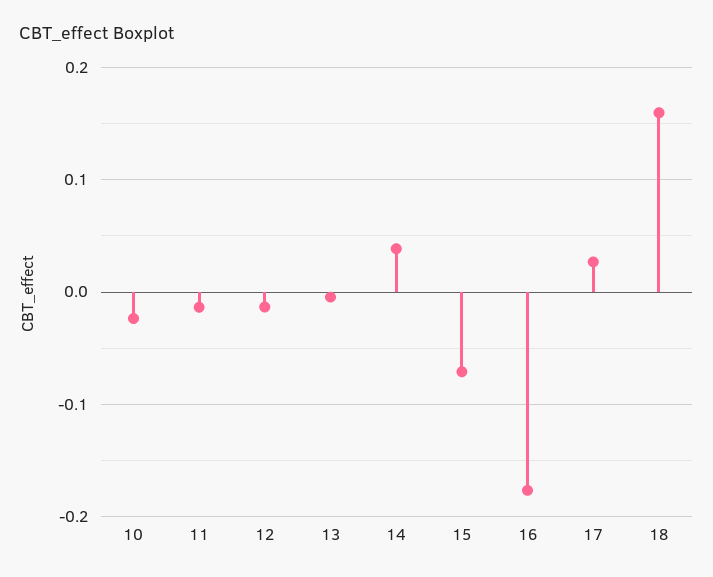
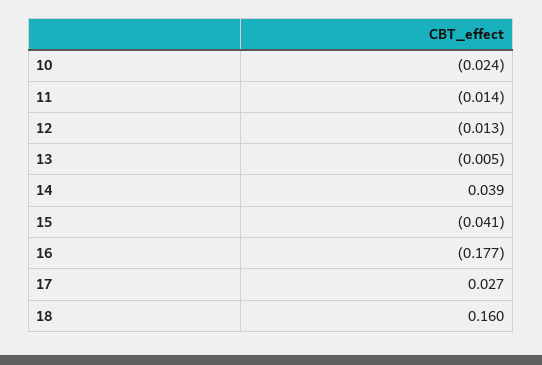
  {
    "10": -0.024,
    "11": -0.014,
    "12": -0.013,
    "13": -0.005,
    "14": 0.039,
-   "15": -0.07,
+   "15": -0.041,
    "16": -0.177,
    "17": 0.027,
    "18": 0.16
  }

